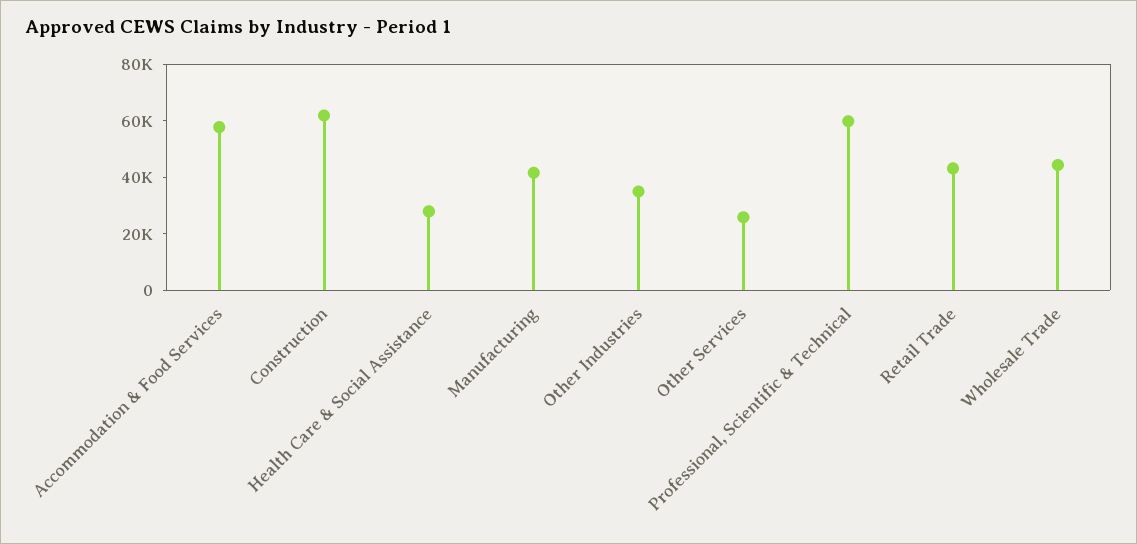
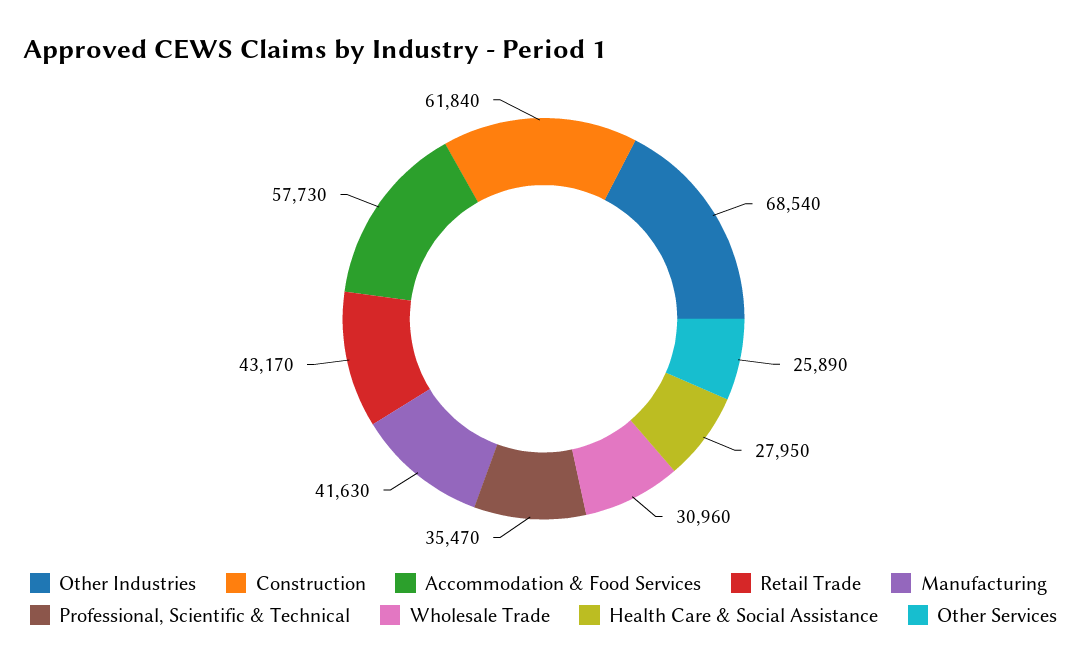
  {
    "Accommodation & Food Services": 57730,
    "Construction": 61840,
    "Health Care & Social Assistance": 27950,
    "Manufacturing": 41630,
-   "Other Industries": 35000,
+   "Other Industries": 68540,
    "Other Services": 25890,
-   "Professional, Scientific & Technical": 60000,
+   "Professional, Scientific & Technical": 35470,
    "Retail Trade": 43170,
-   "Wholesale Trade": 45000
+   "Wholesale Trade": 30960
  }

